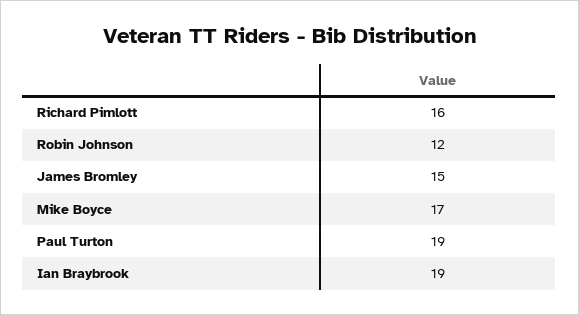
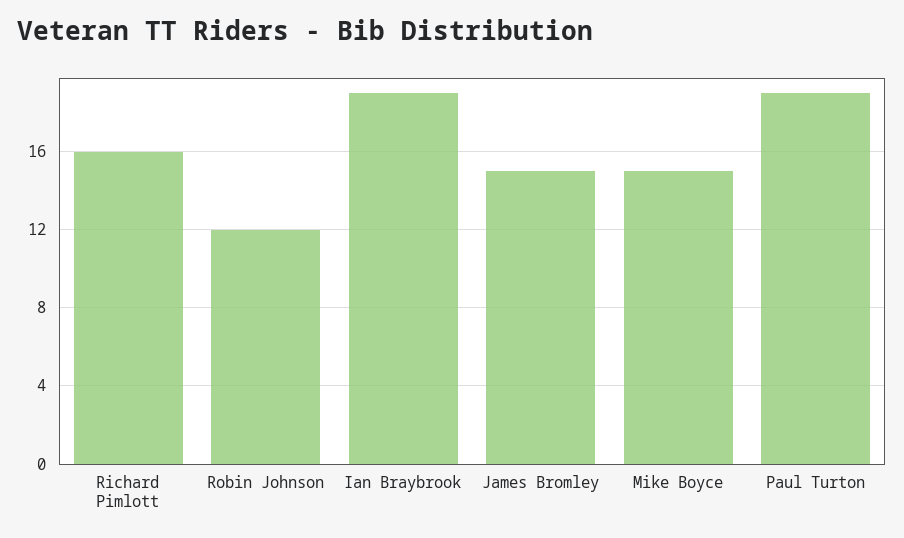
  {
    "Richard Pimlott": 16,
    "Robin Johnson": 12,
    "James Bromley": 15,
-   "Mike Boyce": 17,
+   "Mike Boyce": 15,
    "Paul Turton": 19,
    "Ian Braybrook": 19
  }

